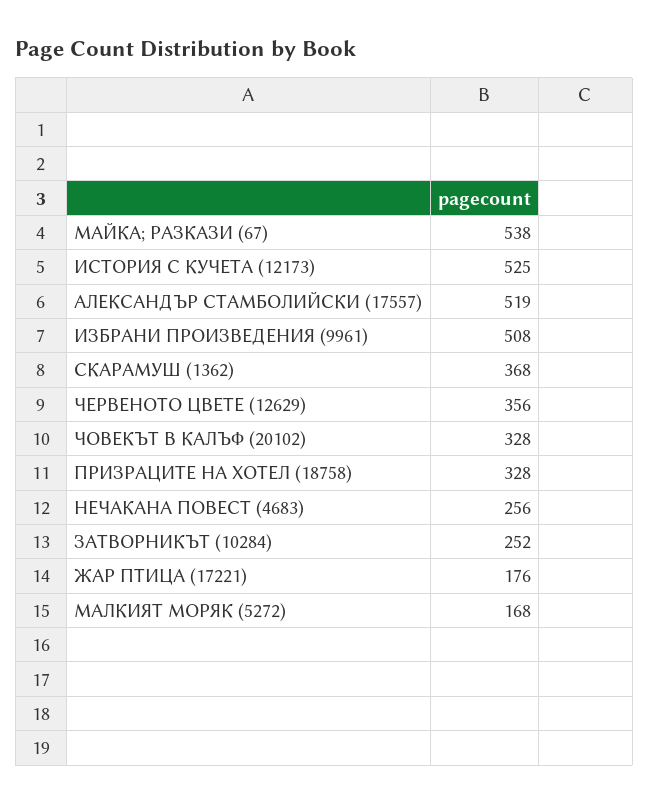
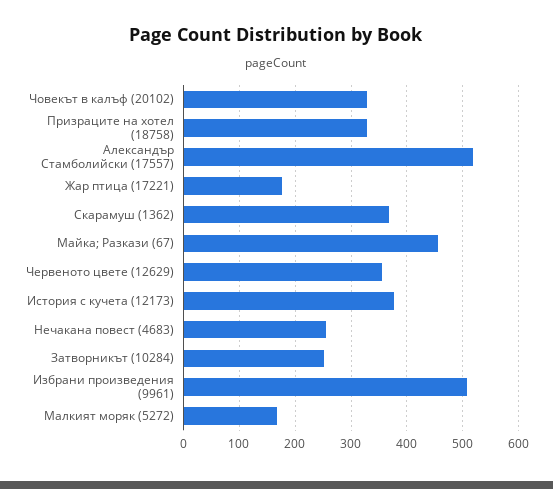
  {
-   "МАЙКА; РАЗКАЗИ (67)": 538,
+   "МАЙКА; РАЗКАЗИ (67)": 460,
-   "ИСТОРИЯ С КУЧЕТА (12173)": 525,
+   "ИСТОРИЯ С КУЧЕТА (12173)": 380,
    "АЛЕКСАНДЪР СТАМБОЛИЙСКИ (17557)": 519,
    "ИЗБРАНИ ПРОИЗВЕДЕНИЯ (9961)": 508,
    "СКАРАМУШ (1362)": 368,
    "ЧЕРВЕНОТО ЦВЕТЕ (12629)": 356,
    "ЧОВЕКЪТ В КАЛЪФ (20102)": 328,
    "ПРИЗРАЦИТЕ НА ХОТЕЛ (18758)": 328,
    "НЕЧАКАНА ПОВЕСТ (4683)": 256,
    "ЗАТВОРНИКЪТ (10284)": 252,
    "ЖАР ПТИЦА (17221)": 176,
    "МАЛКИЯТ МОРЯК (5272)": 168
  }

